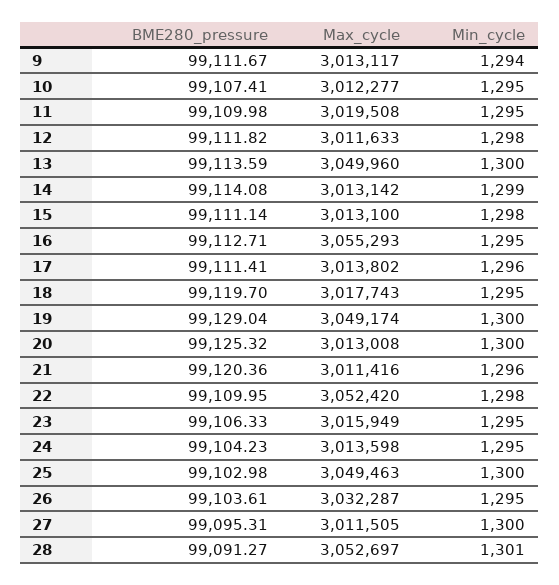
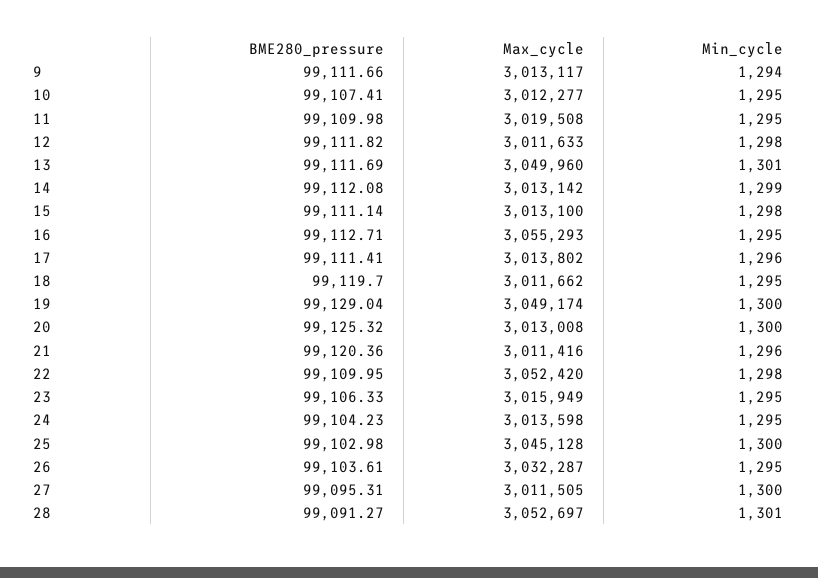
  {
    "BME280_pressure": {
-     "9": 99111.67,
+     "9": 99111.66,
      "10": 99107.41,
      "11": 99109.98,
      "12": 99111.82,
-     "13": 99113.59,
+     "13": 99111.69,
-     "14": 99114.08,
+     "14": 99112.08,
      "15": 99111.14,
      "16": 99112.71,
      "17": 99111.41,
      "18": 99119.7,
      "19": 99129.04,
      "20": 99125.32,
      "21": 99120.36,
      "22": 99109.95,
      "23": 99106.33,
      "24": 99104.23,
      "25": 99102.98,
      "26": 99103.61,
      "27": 99095.31,
      "28": 99091.27
    },
    "Max_cycle": {
      "9": 3013117,
      "10": 3012277,
      "11": 3019508,
      "12": 3011633,
      "13": 3049960,
      "14": 3013142,
      "15": 3013100,
      "16": 3055293,
      "17": 3013802,
-     "18": 3017743,
+     "18": 3011662,
      "19": 3049174,
      "20": 3013008,
      "21": 3011416,
      "22": 3052420,
      "23": 3015949,
      "24": 3013598,
-     "25": 3049463,
+     "25": 3045128,
      "26": 3032287,
      "27": 3011505,
      "28": 3052697
    },
    "Min_cycle": {
      "9": 1294,
      "10": 1295,
      "11": 1295,
      "12": 1298,
-     "13": 1300,
+     "13": 1301,
      "14": 1299,
      "15": 1298,
      "16": 1295,
      "17": 1296,
      "18": 1295,
      "19": 1300,
      "20": 1300,
      "21": 1296,
      "22": 1298,
      "23": 1295,
      "24": 1295,
      "25": 1300,
      "26": 1295,
      "27": 1300,
      "28": 1301
    }
  }

